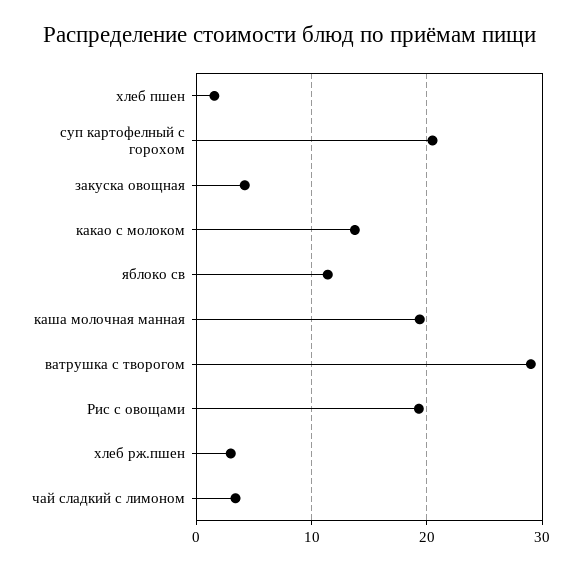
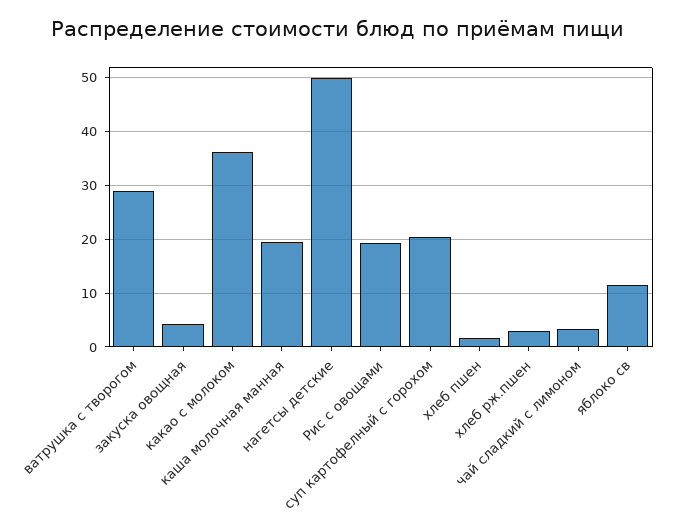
  {
    "хлеб пшен": 2,
    "суп картофелный с горохом": 20,
    "закуска овощная": 4,
-   "какао с молоком": 14,
+   "какао с молоком": 36,
    "яблоко св": 11,
    "каша молочная манная": 19,
    "ватрушка с творогом": 29,
    "Рис с овощами": 19,
    "хлеб рж.пшен": 3,
-   "чай сладкий с лимоном": 3
+   "чай сладкий с лимоном": 3,
+   "нагетсы детские": 50
  }

